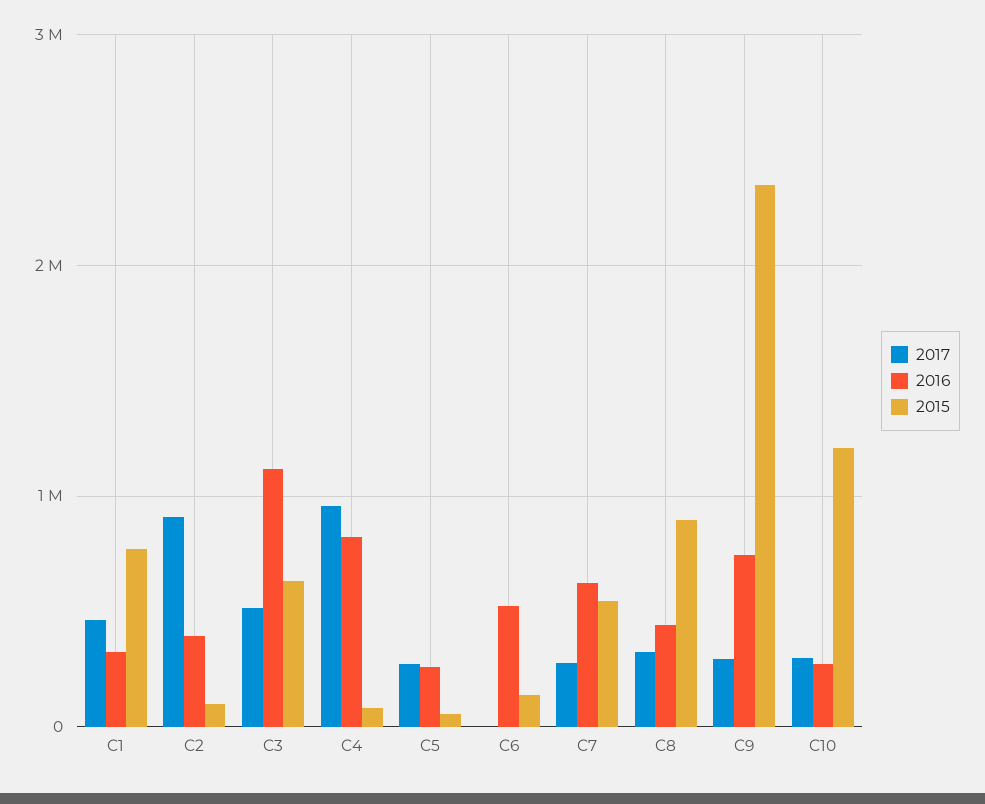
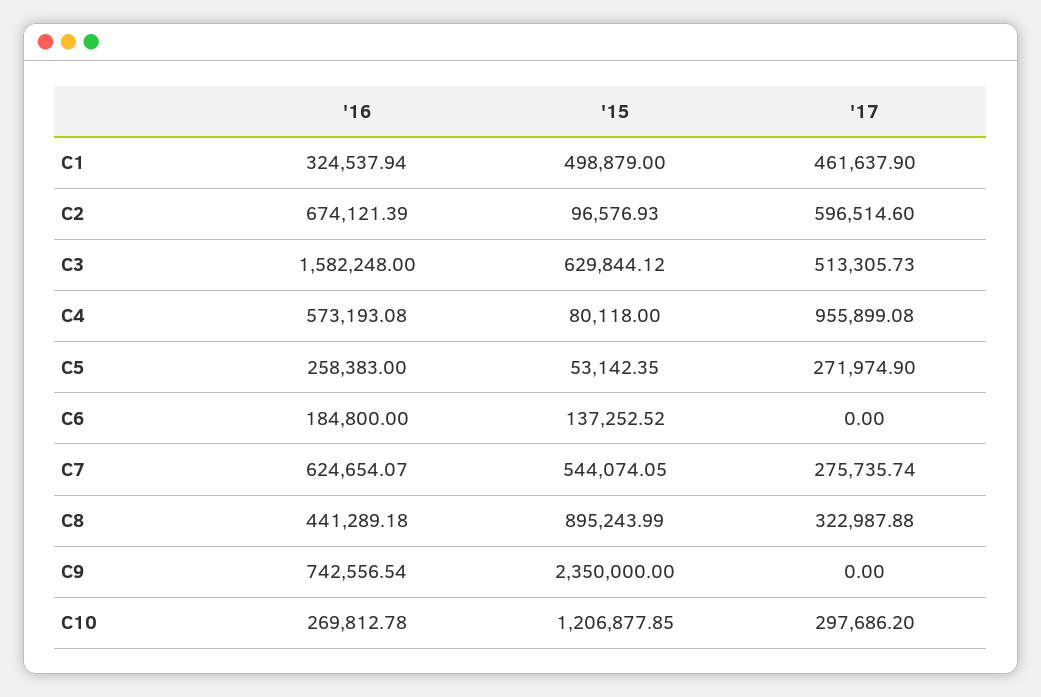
  {
    "2017": {
      "C1": 461637.9,
-     "C2": 900000,
+     "C2": 596514.6,
      "C3": 513305.73,
      "C4": 955899.08,
      "C5": 271974.9,
      "C6": 0,
      "C7": 275735.74,
      "C8": 322987.88,
-     "C9": 300000,
+     "C9": 0,
      "C10": 297686.2
    },
    "2016": {
      "C1": 324537.94,
-     "C2": 400000,
+     "C2": 674121.39,
-     "C3": 1100000,
+     "C3": 1582248,
-     "C4": 800000,
+     "C4": 573193.08,
      "C5": 258383,
-     "C6": 500000,
+     "C6": 184800,
      "C7": 624654.07,
      "C8": 441289.18,
      "C9": 742556.54,
      "C10": 269812.78
    },
    "2015": {
-     "C1": 800000,
+     "C1": 498879,
      "C2": 96576.93,
      "C3": 629844.12,
      "C4": 80118,
      "C5": 53142.35,
      "C6": 137252.52,
      "C7": 544074.05,
      "C8": 895243.99,
      "C9": 2350000,
      "C10": 1206877.85
    }
  }

